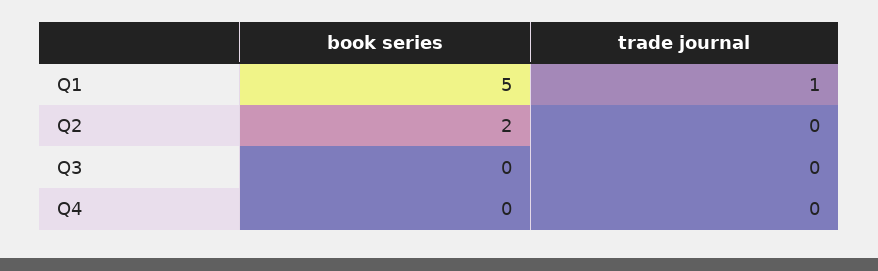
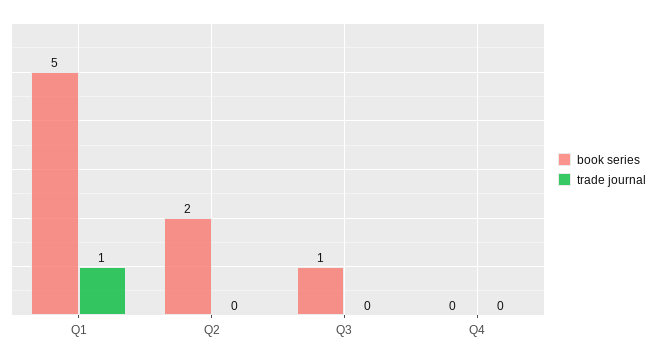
  {
    "book series": {
      "Q1": 5,
      "Q2": 2,
-     "Q3": 0,
+     "Q3": 1,
      "Q4": 0
    },
    "trade journal": {
      "Q1": 1,
      "Q2": 0,
      "Q3": 0,
      "Q4": 0
    }
  }

